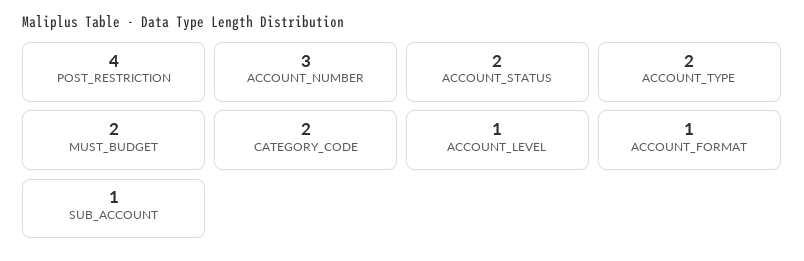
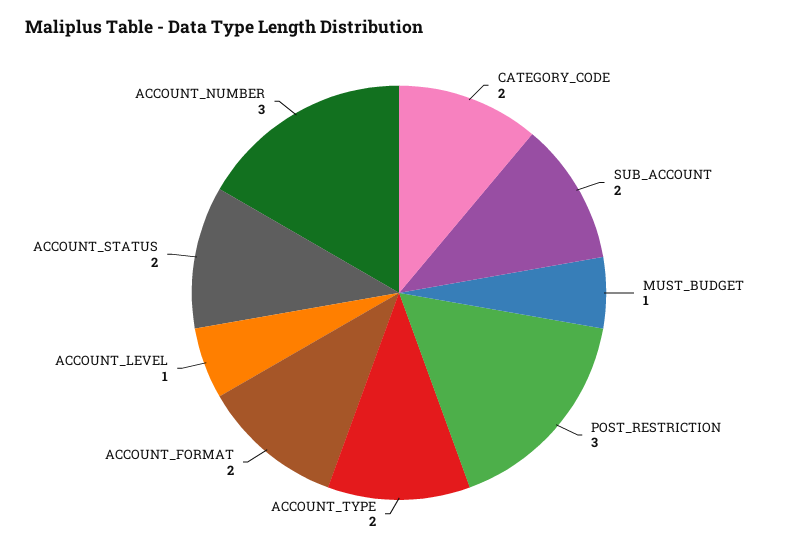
  {
-   "POST_RESTRICTION": 4,
+   "POST_RESTRICTION": 3,
    "ACCOUNT_NUMBER": 3,
    "ACCOUNT_STATUS": 2,
    "ACCOUNT_TYPE": 2,
-   "MUST_BUDGET": 2,
+   "MUST_BUDGET": 1,
    "CATEGORY_CODE": 2,
    "ACCOUNT_LEVEL": 1,
-   "ACCOUNT_FORMAT": 1,
+   "ACCOUNT_FORMAT": 2,
-   "SUB_ACCOUNT": 1
+   "SUB_ACCOUNT": 2
  }

